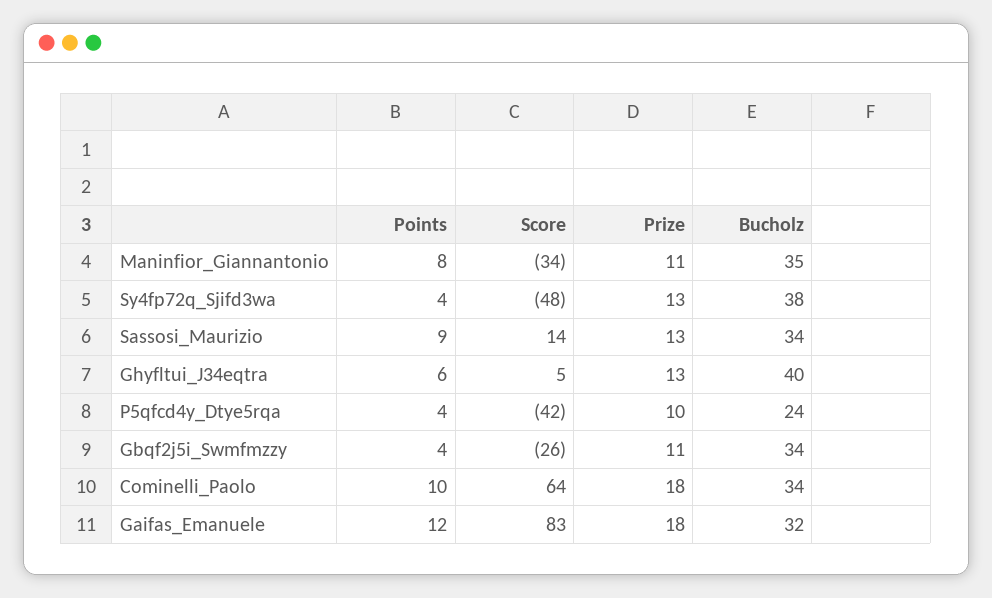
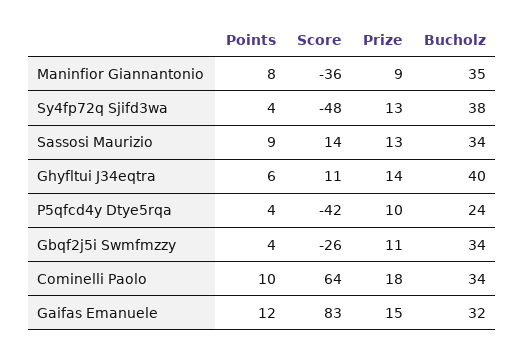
  {
    "Points": {
      "Maninfior_Giannantonio": 8,
      "Sy4fp72q_Sjifd3wa": 4,
      "Sassosi_Maurizio": 9,
      "Ghyfltui_J34eqtra": 6,
      "P5qfcd4y_Dtye5rqa": 4,
      "Gbqf2j5i_Swmfmzzy": 4,
      "Cominelli_Paolo": 10,
      "Gaifas_Emanuele": 12
    },
    "Score": {
-     "Maninfior_Giannantonio": -34,
+     "Maninfior_Giannantonio": -36,
      "Sy4fp72q_Sjifd3wa": -48,
      "Sassosi_Maurizio": 14,
-     "Ghyfltui_J34eqtra": 5,
+     "Ghyfltui_J34eqtra": 11,
      "P5qfcd4y_Dtye5rqa": -42,
      "Gbqf2j5i_Swmfmzzy": -26,
      "Cominelli_Paolo": 64,
      "Gaifas_Emanuele": 83
    },
    "Prize": {
-     "Maninfior_Giannantonio": 11,
+     "Maninfior_Giannantonio": 9,
      "Sy4fp72q_Sjifd3wa": 13,
      "Sassosi_Maurizio": 13,
-     "Ghyfltui_J34eqtra": 13,
+     "Ghyfltui_J34eqtra": 14,
      "P5qfcd4y_Dtye5rqa": 10,
      "Gbqf2j5i_Swmfmzzy": 11,
      "Cominelli_Paolo": 18,
-     "Gaifas_Emanuele": 18
+     "Gaifas_Emanuele": 15
    },
    "Bucholz": {
      "Maninfior_Giannantonio": 35,
      "Sy4fp72q_Sjifd3wa": 38,
      "Sassosi_Maurizio": 34,
      "Ghyfltui_J34eqtra": 40,
      "P5qfcd4y_Dtye5rqa": 24,
      "Gbqf2j5i_Swmfmzzy": 34,
      "Cominelli_Paolo": 34,
      "Gaifas_Emanuele": 32
    }
  }

